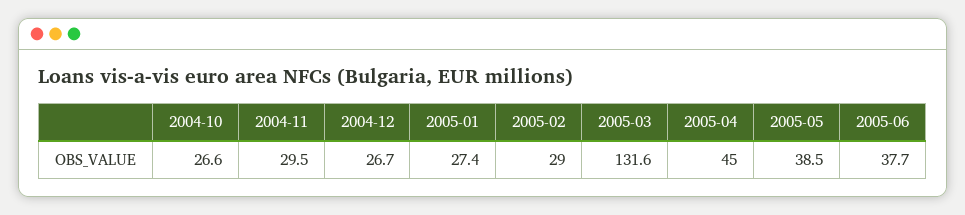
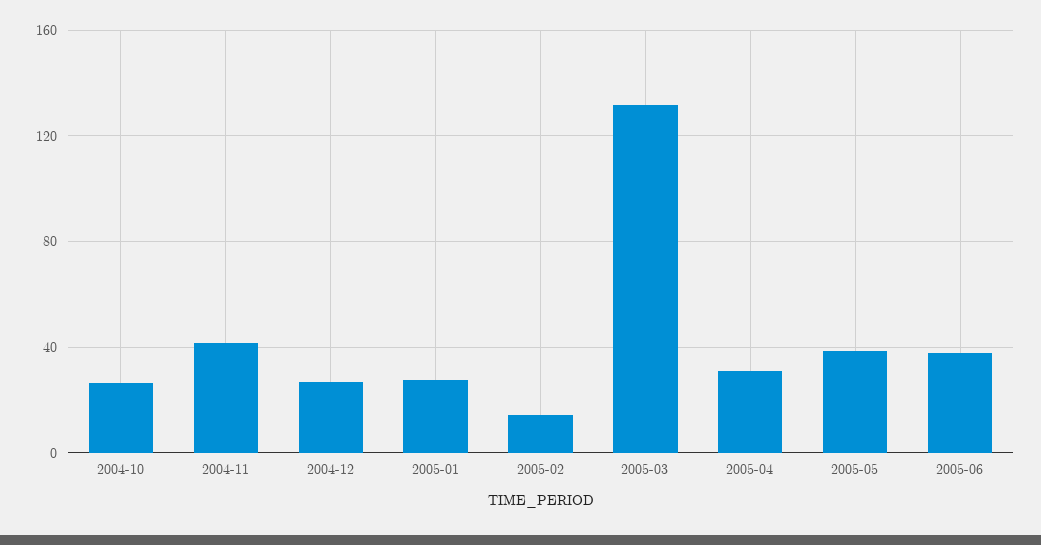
  {
    "2004-10": 26.6,
-   "2004-11": 29.5,
+   "2004-11": 40,
    "2004-12": 26.7,
    "2005-01": 27.4,
-   "2005-02": 29,
+   "2005-02": 15,
    "2005-03": 131.6,
-   "2005-04": 45,
+   "2005-04": 30,
    "2005-05": 38.5,
    "2005-06": 37.7
  }

